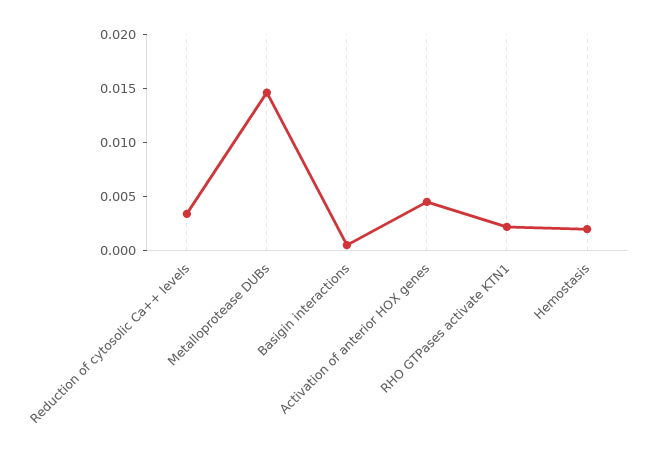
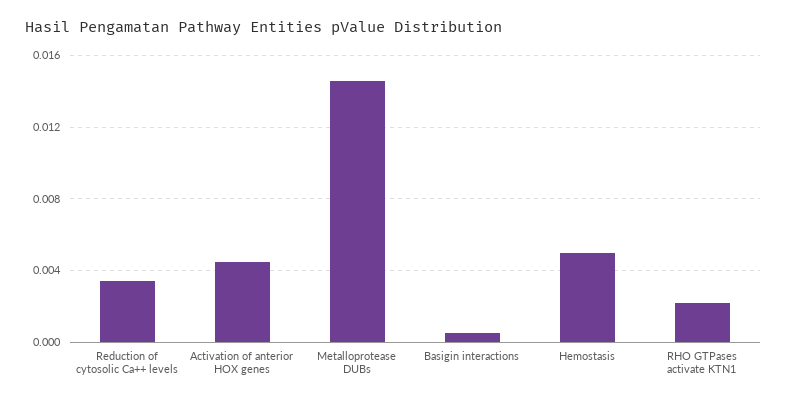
  {
    "Reduction of cytosolic Ca++ levels": 0.0035,
    "Metalloprotease DUBs": 0.0145,
    "Basigin interactions": 0.0005,
    "Activation of anterior HOX genes": 0.0045,
    "RHO GTPases activate KTN1": 0.002,
-   "Hemostasis": 0.002
+   "Hemostasis": 0.005
  }

